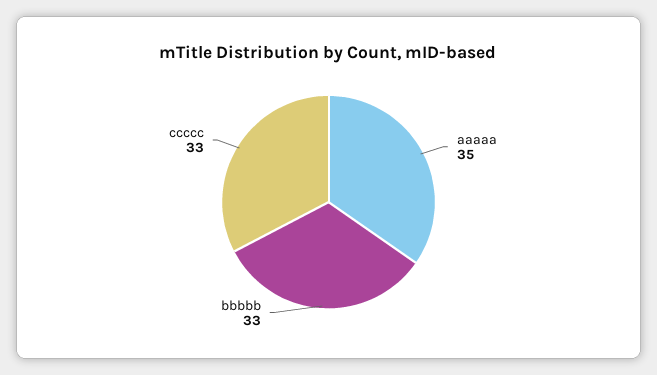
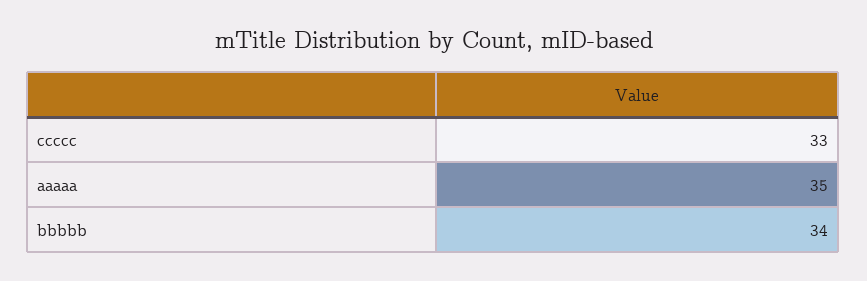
  {
    "aaaaa": 35,
-   "bbbbb": 33,
+   "bbbbb": 34,
    "ccccc": 33
  }

